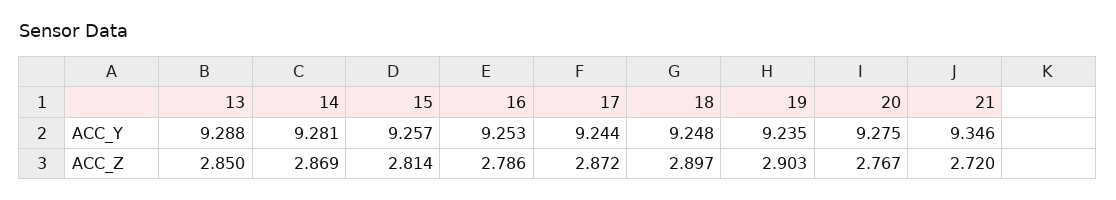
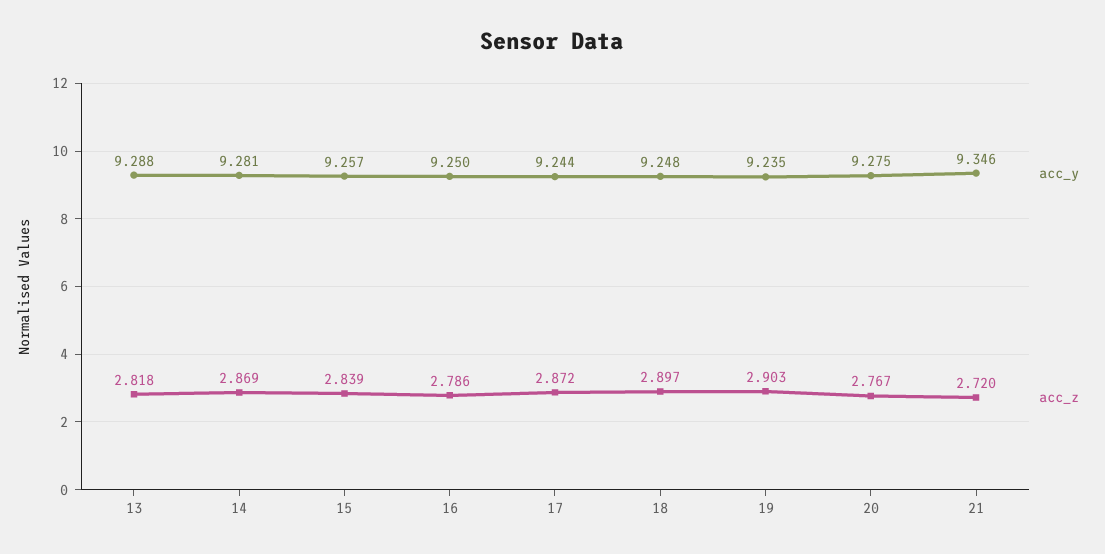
  {
    "ACC_Y": {
      "13": 9.288,
      "14": 9.281,
      "15": 9.257,
-     "16": 9.253,
+     "16": 9.25,
      "17": 9.244,
      "18": 9.248,
      "19": 9.235,
      "20": 9.275,
      "21": 9.346
    },
    "ACC_Z": {
-     "13": 2.85,
+     "13": 2.818,
      "14": 2.869,
-     "15": 2.814,
+     "15": 2.839,
      "16": 2.786,
      "17": 2.872,
      "18": 2.897,
      "19": 2.903,
      "20": 2.767,
      "21": 2.72
    }
  }

